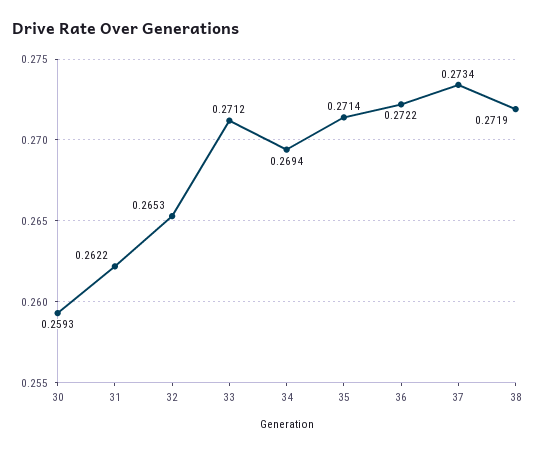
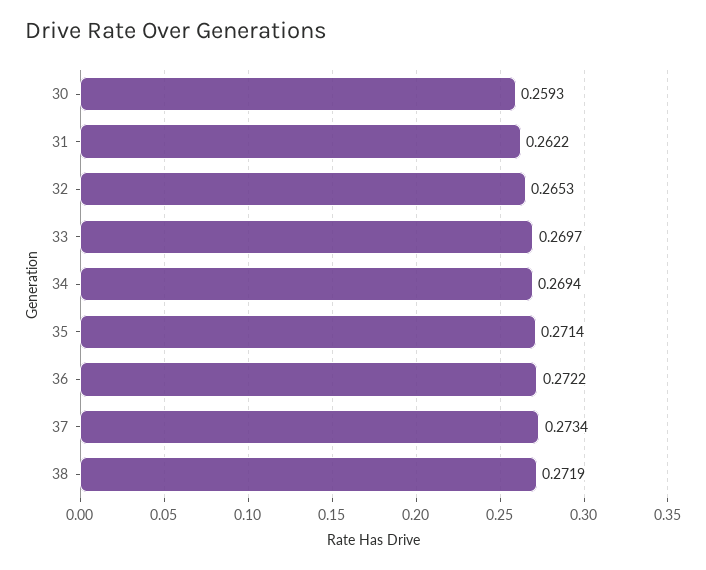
  {
    "30": 0.2593,
    "31": 0.2622,
    "32": 0.2653,
-   "33": 0.2712,
+   "33": 0.2697,
    "34": 0.2694,
    "35": 0.2714,
    "36": 0.2722,
    "37": 0.2734,
    "38": 0.2719
  }

